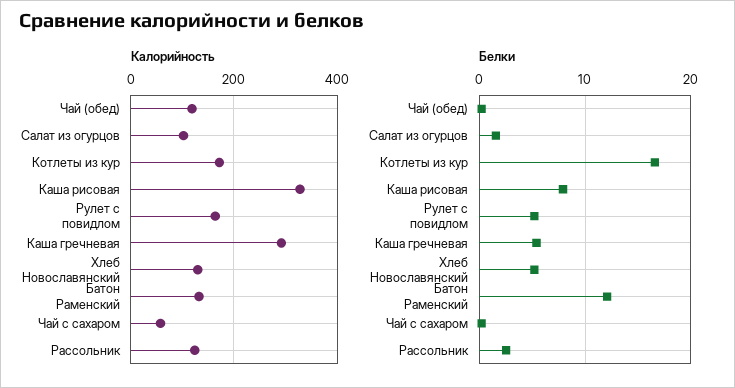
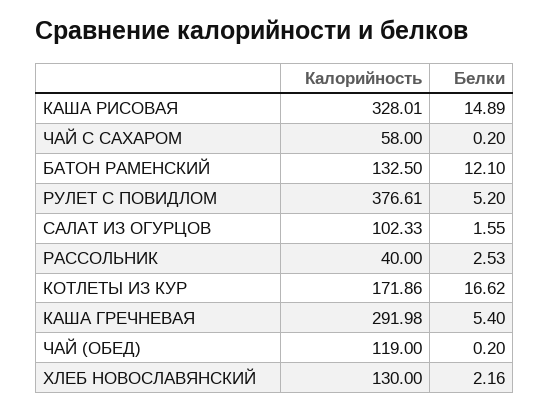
  {
    "Калорийность": {
      "Чай (обед)": 119,
      "Салат из огурцов": 102.33,
      "Котлеты из кур": 171.86,
      "Каша рисовая": 328.01,
-     "Рулет с повидлом": 160,
+     "Рулет с повидлом": 376.61,
      "Каша гречневая": 291.98,
      "Хлеб Новославянский": 130,
      "Батон Раменский": 132.5,
      "Чай с сахаром": 58,
-     "Рассольник": 120
+     "Рассольник": 40
    },
    "Белки": {
      "Чай (обед)": 0.2,
      "Салат из огурцов": 1.55,
      "Котлеты из кур": 16.62,
-     "Каша рисовая": 8,
+     "Каша рисовая": 14.89,
      "Рулет с повидлом": 5.2,
      "Каша гречневая": 5.4,
-     "Хлеб Новославянский": 5,
+     "Хлеб Новославянский": 2.16,
      "Батон Раменский": 12.1,
      "Чай с сахаром": 0.2,
      "Рассольник": 2.53
    }
  }

